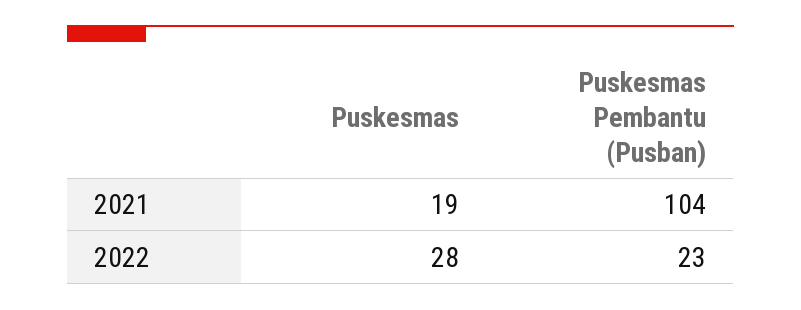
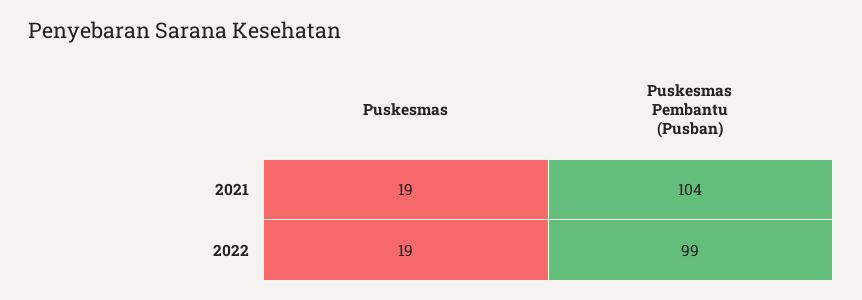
  {
    "Puskesmas": {
      "2021": 19,
-     "2022": 28
+     "2022": 19
    },
    "Puskesmas Pembantu (Pusban)": {
      "2021": 104,
-     "2022": 23
+     "2022": 99
    }
  }

